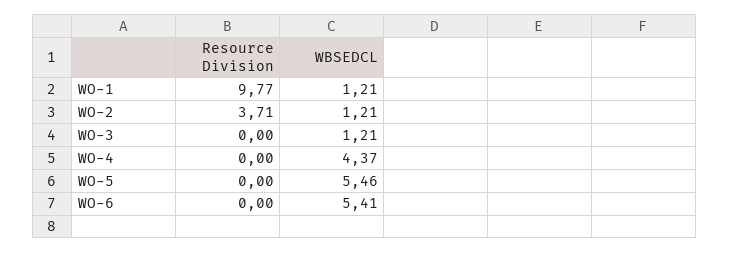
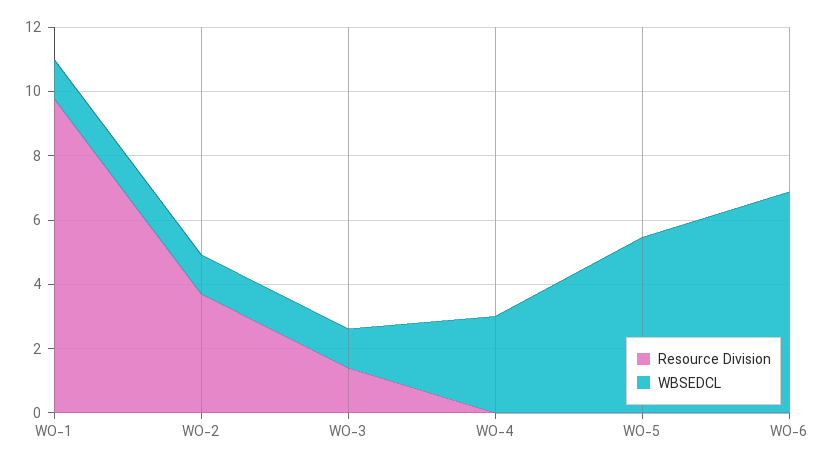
  {
    "Resource Division": {
      "WO-1": 9.77,
      "WO-2": 3.71,
-     "WO-3": 0,
+     "WO-3": 1.5,
      "WO-4": 0,
      "WO-5": 0,
      "WO-6": 0
    },
    "WBSEDCL": {
      "WO-1": 1.21,
      "WO-2": 1.21,
      "WO-3": 1.21,
-     "WO-4": 4.37,
+     "WO-4": 3,
      "WO-5": 5.46,
-     "WO-6": 5.41
+     "WO-6": 7
    }
  }

